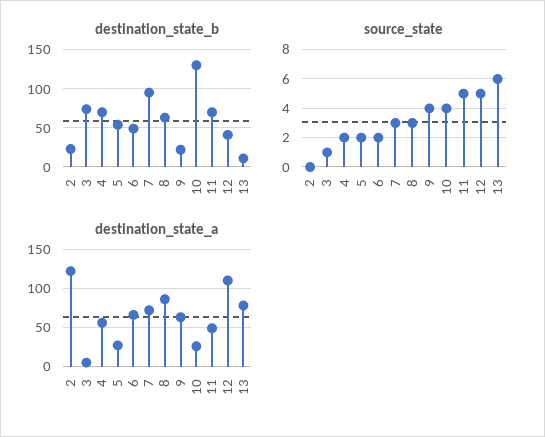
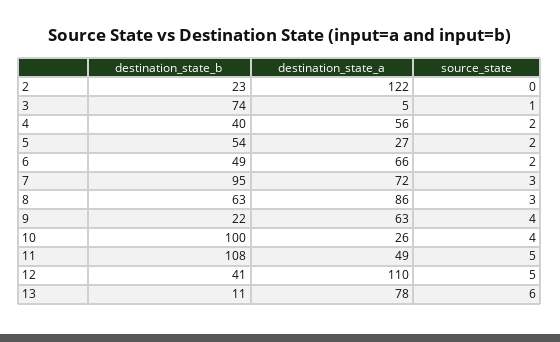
  {
    "destination_state_b": {
      "2": 23,
      "3": 74,
-     "4": 70,
+     "4": 40,
      "5": 54,
      "6": 49,
      "7": 95,
      "8": 63,
      "9": 22,
-     "10": 130,
+     "10": 100,
-     "11": 70,
+     "11": 108,
      "12": 41,
      "13": 11
    },
    "source_state": {
      "2": 0,
      "3": 1,
      "4": 2,
      "5": 2,
      "6": 2,
      "7": 3,
      "8": 3,
      "9": 4,
      "10": 4,
      "11": 5,
      "12": 5,
      "13": 6
    },
    "destination_state_a": {
      "2": 122,
      "3": 5,
      "4": 56,
      "5": 27,
      "6": 66,
      "7": 72,
      "8": 86,
      "9": 63,
      "10": 26,
      "11": 49,
      "12": 110,
      "13": 78
    }
  }

